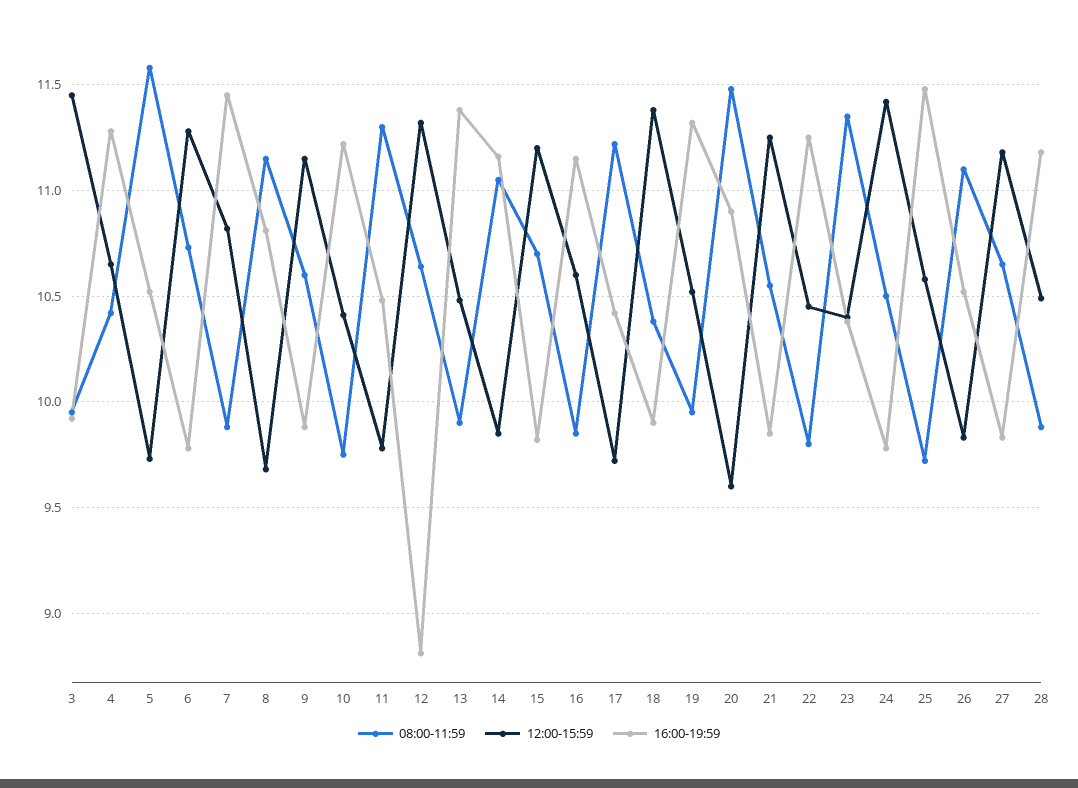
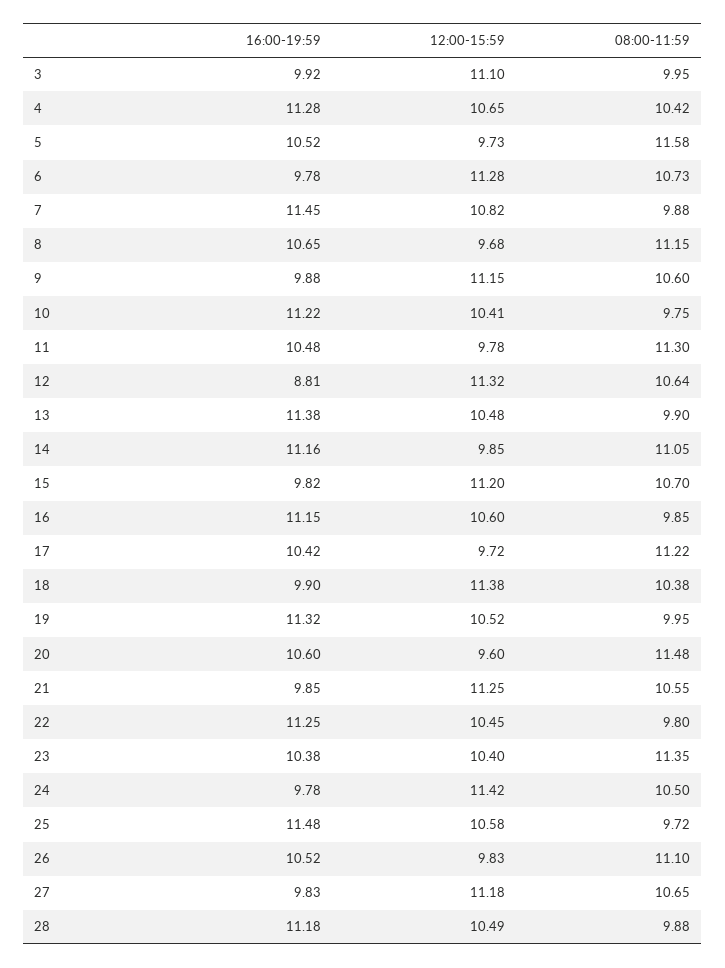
  {
    "08:00-11:59": {
      "3": 9.95,
      "4": 10.42,
      "5": 11.58,
      "6": 10.73,
      "7": 9.88,
      "8": 11.15,
      "9": 10.6,
      "10": 9.75,
      "11": 11.3,
      "12": 10.64,
      "13": 9.9,
      "14": 11.05,
      "15": 10.7,
      "16": 9.85,
      "17": 11.22,
      "18": 10.38,
      "19": 9.95,
      "20": 11.48,
      "21": 10.55,
      "22": 9.8,
      "23": 11.35,
      "24": 10.5,
      "25": 9.72,
      "26": 11.1,
      "27": 10.65,
      "28": 9.88
    },
    "12:00-15:59": {
-     "3": 11.45,
+     "3": 11.1,
      "4": 10.65,
      "5": 9.73,
      "6": 11.28,
      "7": 10.82,
      "8": 9.68,
      "9": 11.15,
      "10": 10.41,
      "11": 9.78,
      "12": 11.32,
      "13": 10.48,
      "14": 9.85,
      "15": 11.2,
      "16": 10.6,
      "17": 9.72,
      "18": 11.38,
      "19": 10.52,
      "20": 9.6,
      "21": 11.25,
      "22": 10.45,
      "23": 10.4,
      "24": 11.42,
      "25": 10.58,
      "26": 9.83,
      "27": 11.18,
      "28": 10.49
    },
    "16:00-19:59": {
      "3": 9.92,
      "4": 11.28,
      "5": 10.52,
      "6": 9.78,
      "7": 11.45,
-     "8": 10.8,
+     "8": 10.65,
      "9": 9.88,
      "10": 11.22,
      "11": 10.48,
      "12": 8.81,
      "13": 11.38,
      "14": 11.16,
      "15": 9.82,
      "16": 11.15,
      "17": 10.42,
      "18": 9.9,
      "19": 11.32,
-     "20": 10.9,
+     "20": 10.6,
      "21": 9.85,
      "22": 11.25,
      "23": 10.38,
      "24": 9.78,
      "25": 11.48,
      "26": 10.52,
      "27": 9.83,
      "28": 11.18
    }
  }

